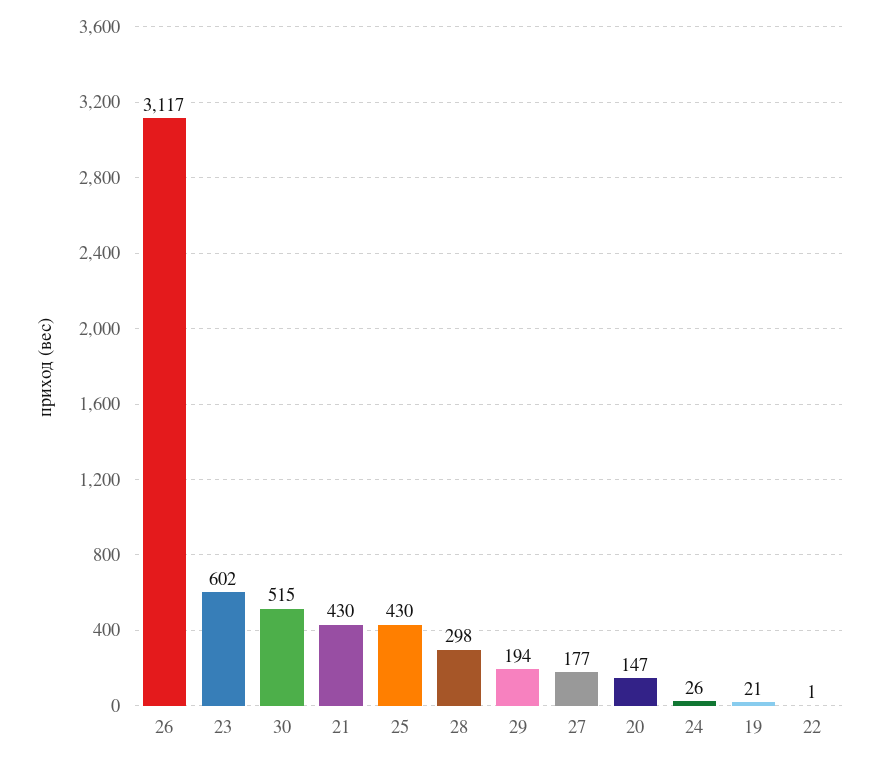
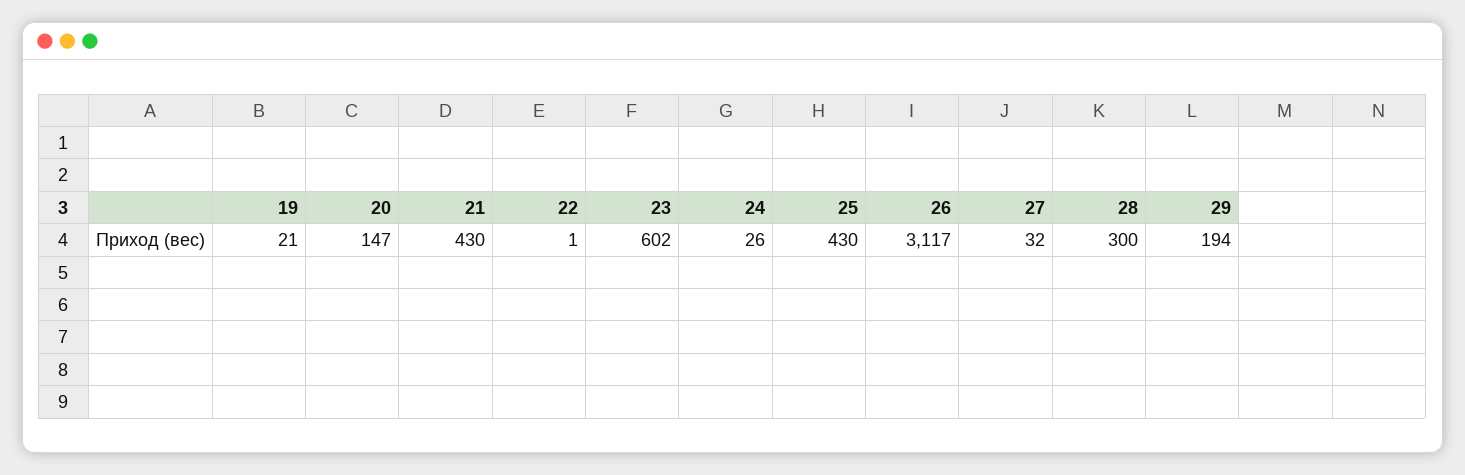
  {
    "26": 3117,
    "23": 602,
-   "30": 515,
    "21": 430,
    "25": 430,
-   "28": 298,
+   "28": 300,
    "29": 194,
-   "27": 177,
+   "27": 32,
    "20": 147,
    "24": 26,
    "19": 21,
    "22": 1
  }

